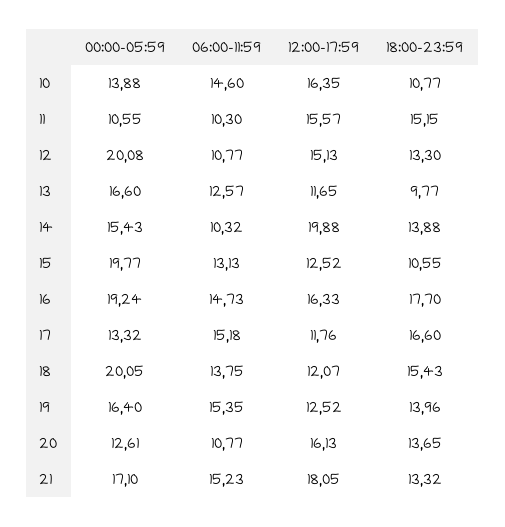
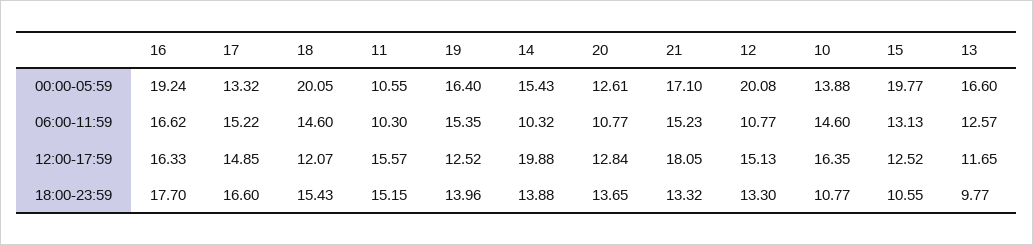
  {
    "00:00-05:59": {
      "10": 13.88,
      "11": 10.55,
      "12": 20.08,
      "13": 16.6,
      "14": 15.43,
      "15": 19.77,
      "16": 19.24,
      "17": 13.32,
      "18": 20.05,
      "19": 16.4,
      "20": 12.61,
      "21": 17.1
    },
    "06:00-11:59": {
      "10": 14.6,
      "11": 10.3,
      "12": 10.77,
      "13": 12.57,
      "14": 10.32,
      "15": 13.13,
-     "16": 14.73,
+     "16": 16.62,
-     "17": 15.18,
+     "17": 15.22,
-     "18": 13.75,
+     "18": 14.6,
      "19": 15.35,
      "20": 10.77,
      "21": 15.23
    },
    "12:00-17:59": {
      "10": 16.35,
      "11": 15.57,
      "12": 15.13,
      "13": 11.65,
      "14": 19.88,
      "15": 12.52,
      "16": 16.33,
-     "17": 11.76,
+     "17": 14.85,
      "18": 12.07,
      "19": 12.52,
-     "20": 16.13,
+     "20": 12.84,
      "21": 18.05
    },
    "18:00-23:59": {
      "10": 10.77,
      "11": 15.15,
      "12": 13.3,
      "13": 9.77,
      "14": 13.88,
      "15": 10.55,
      "16": 17.7,
      "17": 16.6,
      "18": 15.43,
      "19": 13.96,
      "20": 13.65,
      "21": 13.32
    }
  }

